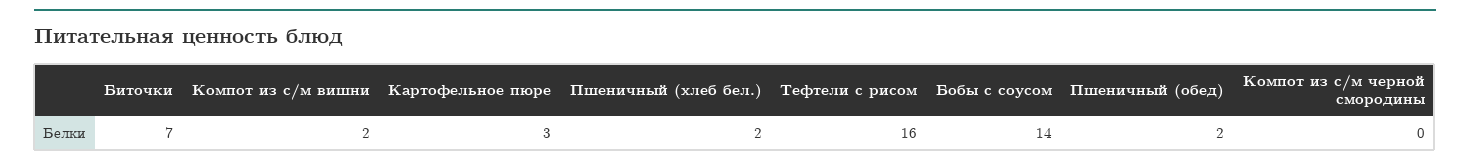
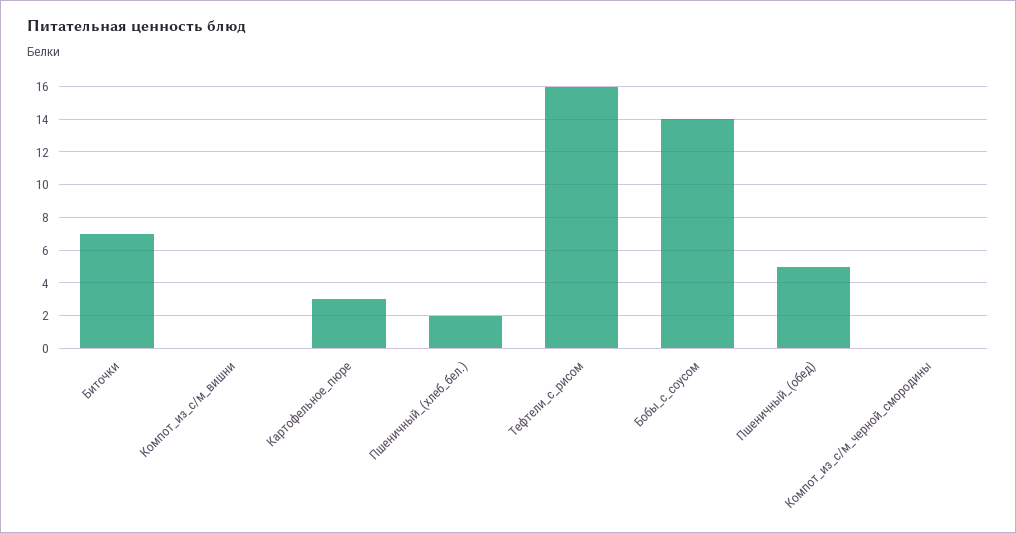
  {
    "Биточки": 7,
-   "Компот из с/м вишни": 2,
+   "Компот из с/м вишни": 0,
    "Картофельное пюре": 3,
    "Пшеничный (хлеб бел.)": 2,
    "Тефтели с рисом": 16,
    "Бобы с соусом": 14,
-   "Пшеничный (обед)": 2,
+   "Пшеничный (обед)": 5,
    "Компот из с/м черной смородины": 0
  }

